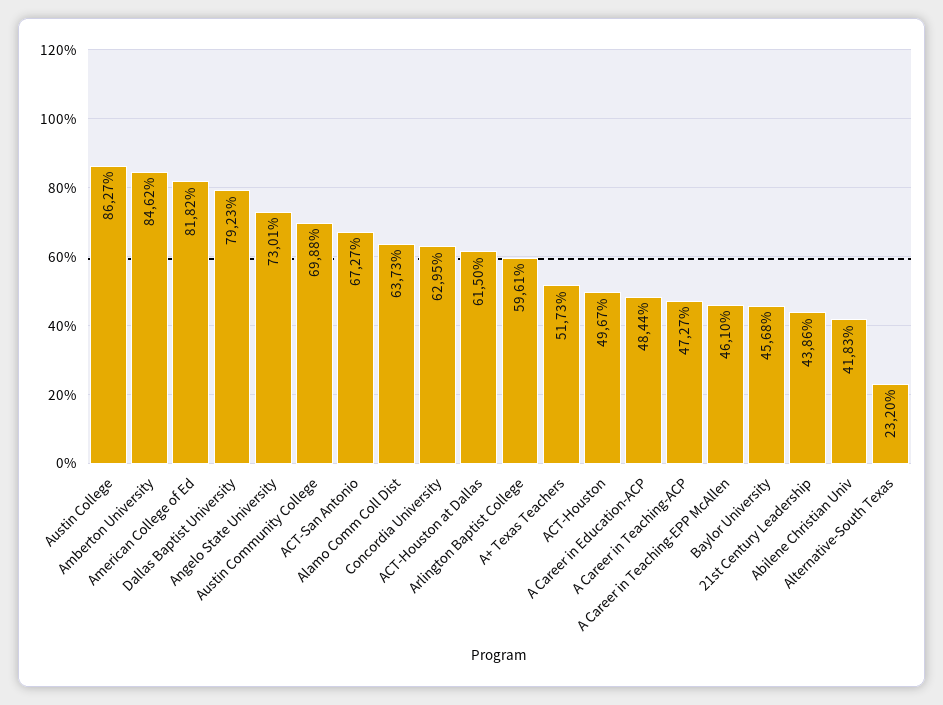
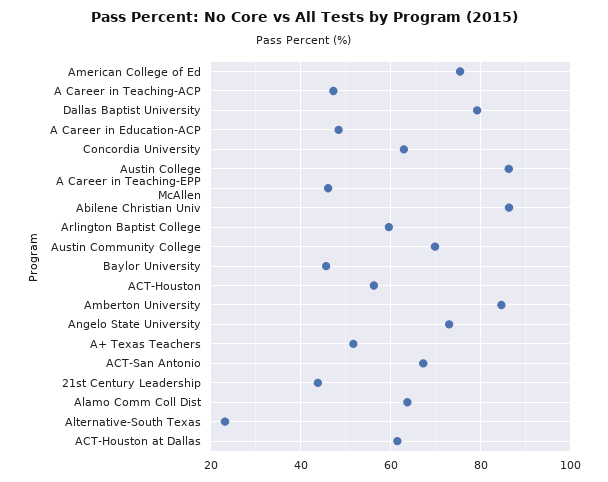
  {
    "Austin College": 86.27,
    "Amberton University": 84.62,
-   "American College of Ed": 81.82,
+   "American College of Ed": 76,
    "Dallas Baptist University": 79.23,
    "Angelo State University": 73.01,
    "Austin Community College": 69.88,
    "ACT-San Antonio": 67.27,
    "Alamo Comm Coll Dist": 63.73,
    "Concordia University": 62.95,
    "ACT-Houston at Dallas": 61.5,
    "Arlington Baptist College": 59.61,
    "A+ Texas Teachers": 51.73,
-   "ACT-Houston": 49.67,
+   "ACT-Houston": 56,
    "A Career in Education-ACP": 48.44,
    "A Career in Teaching-ACP": 47.27,
    "A Career in Teaching-EPP McAllen": 46.1,
    "Baylor University": 45.68,
    "21st Century Leadership": 43.86,
-   "Abilene Christian Univ": 41.83,
+   "Abilene Christian Univ": 86,
    "Alternative-South Texas": 23.2
  }

